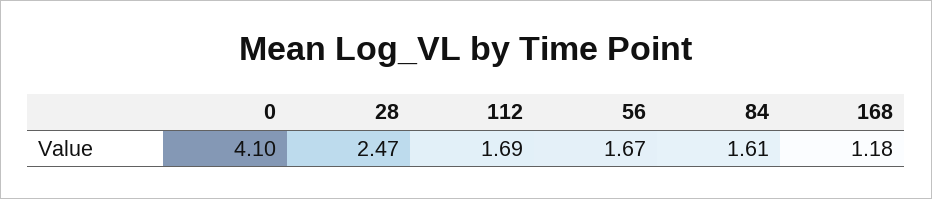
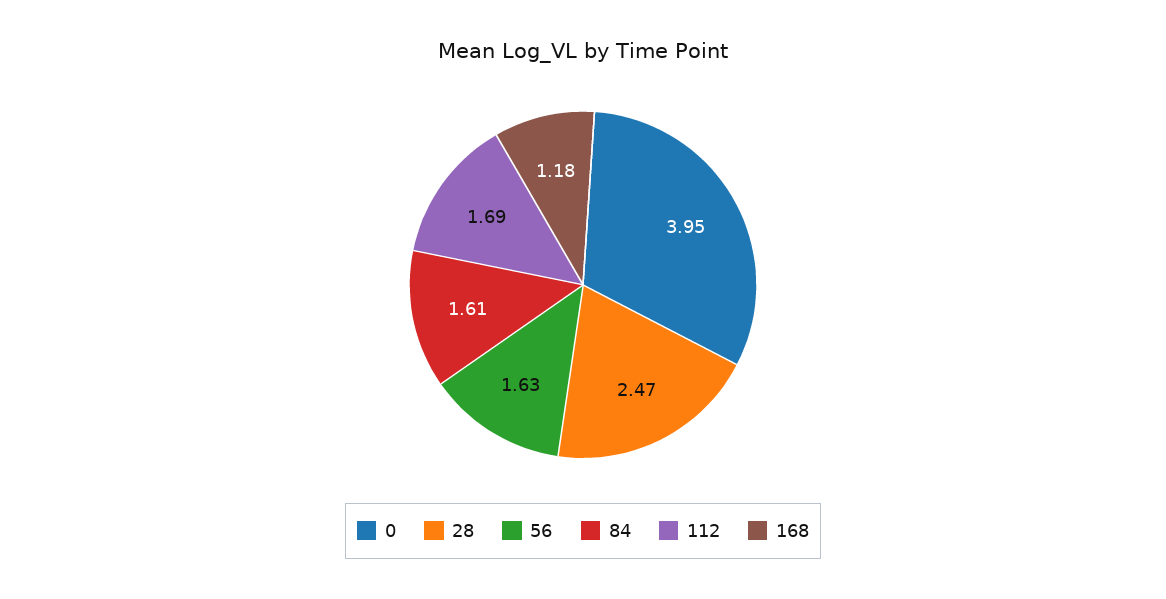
  {
-   "0": 4.1,
+   "0": 3.95,
    "28": 2.47,
    "112": 1.69,
-   "56": 1.67,
+   "56": 1.63,
    "84": 1.61,
    "168": 1.18
  }

